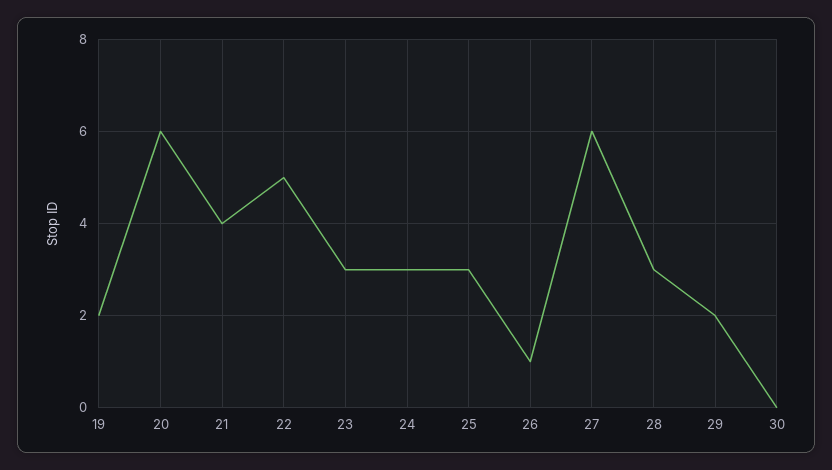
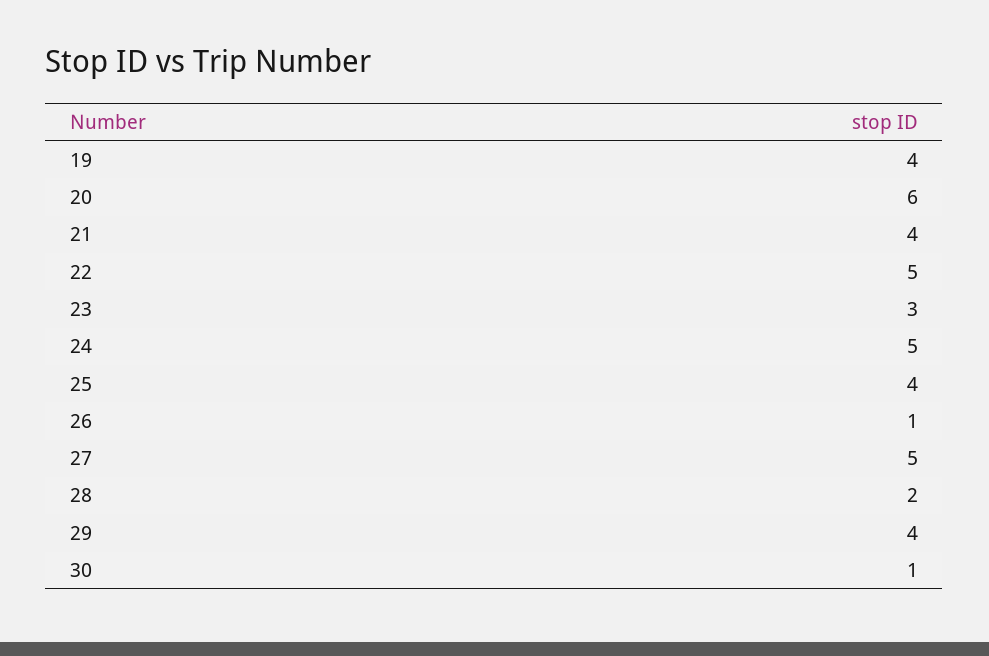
  {
-   "19": 2,
+   "19": 4,
    "20": 6,
    "21": 4,
    "22": 5,
    "23": 3,
-   "24": 3,
+   "24": 5,
-   "25": 3,
+   "25": 4,
    "26": 1,
-   "27": 6,
+   "27": 5,
-   "28": 3,
+   "28": 2,
-   "29": 2,
+   "29": 4,
-   "30": 0
+   "30": 1
  }

